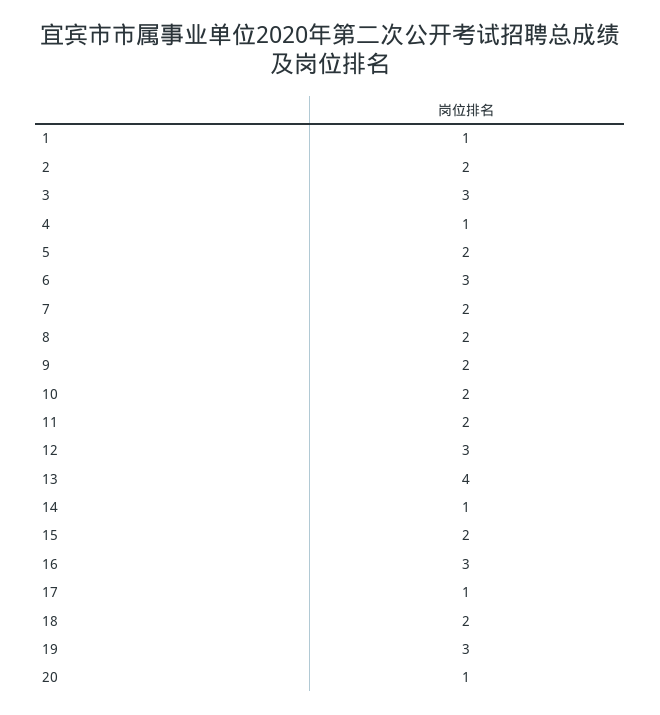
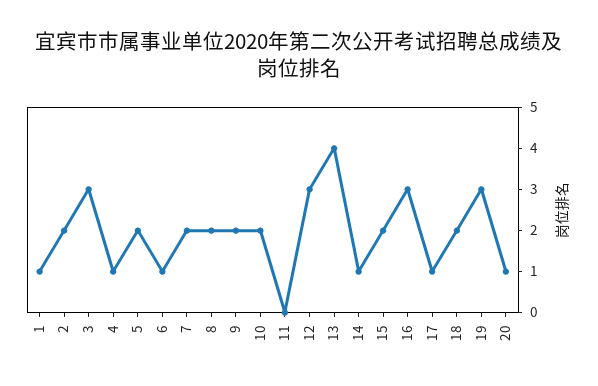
  {
    "1": 1,
    "2": 2,
    "3": 3,
    "4": 1,
    "5": 2,
-   "6": 3,
+   "6": 1,
    "7": 2,
    "8": 2,
    "9": 2,
    "10": 2,
-   "11": 2,
+   "11": 0,
    "12": 3,
    "13": 4,
    "14": 1,
    "15": 2,
    "16": 3,
    "17": 1,
    "18": 2,
    "19": 3,
    "20": 1
  }

